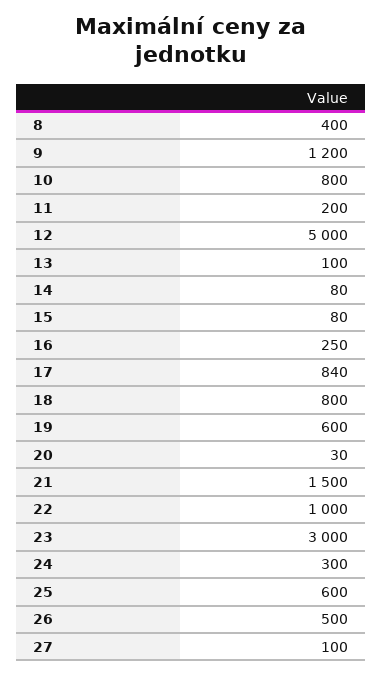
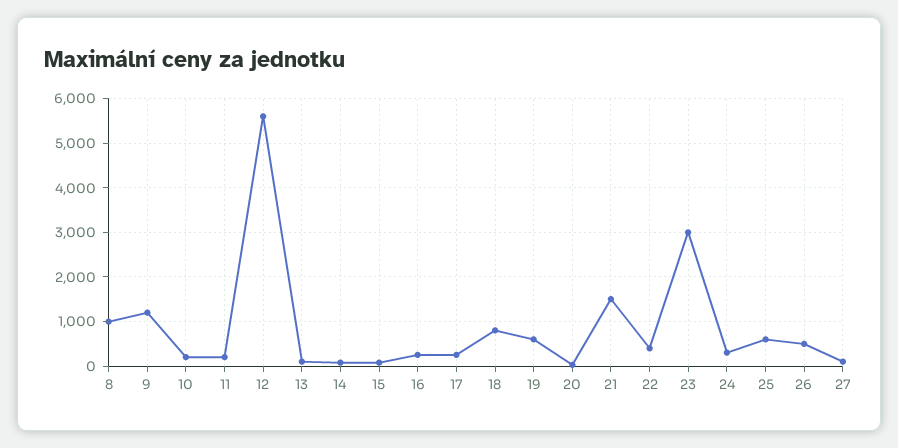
  {
-   "8": 400,
+   "8": 1000,
    "9": 1200,
-   "10": 800,
+   "10": 200,
    "11": 200,
-   "12": 5000,
+   "12": 5600,
    "13": 100,
    "14": 80,
    "15": 80,
    "16": 250,
-   "17": 840,
+   "17": 200,
    "18": 800,
    "19": 600,
    "20": 30,
    "21": 1500,
-   "22": 1000,
+   "22": 400,
    "23": 3000,
    "24": 300,
    "25": 600,
    "26": 500,
    "27": 100
  }

